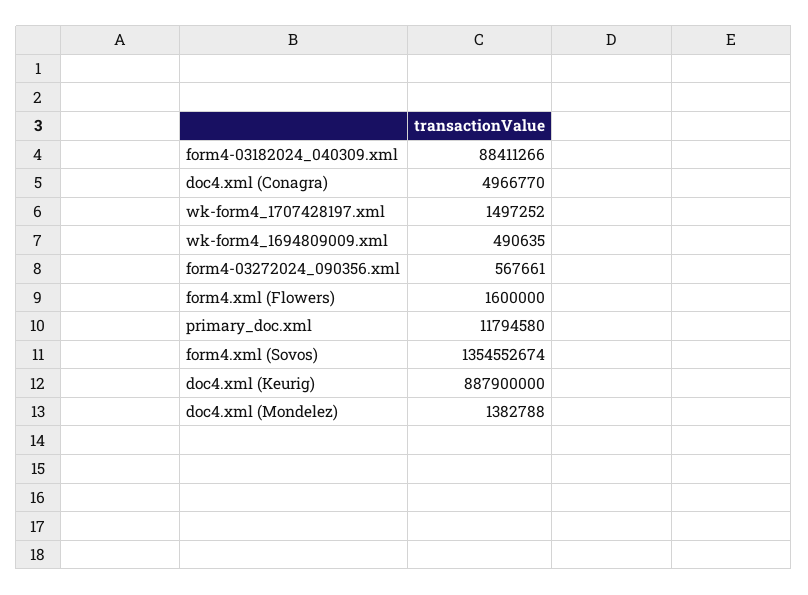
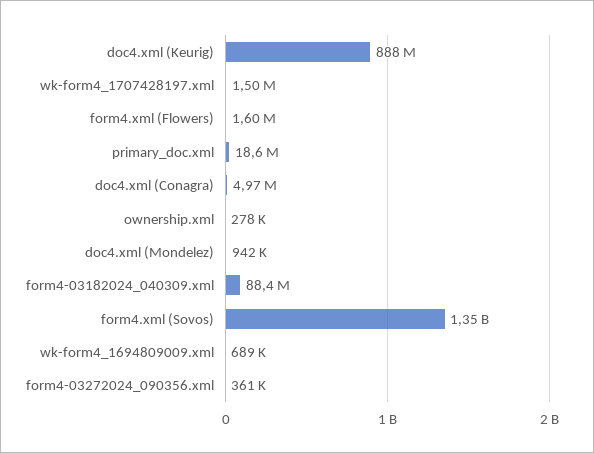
  {
    "form4-03182024_040309.xml": 88411266,
    "doc4.xml (Conagra)": 4966770,
    "wk-form4_1707428197.xml": 1497252,
-   "wk-form4_1694809009.xml": 490635,
+   "wk-form4_1694809009.xml": 689000,
-   "form4-03272024_090356.xml": 567661,
+   "form4-03272024_090356.xml": 361000,
    "form4.xml (Flowers)": 1600000,
-   "primary_doc.xml": 11794580,
+   "primary_doc.xml": 18600000,
    "form4.xml (Sovos)": 1354552674,
    "doc4.xml (Keurig)": 887900000,
-   "doc4.xml (Mondelez)": 1382788
+   "doc4.xml (Mondelez)": 942000,
+   "ownership.xml": 278000
  }

